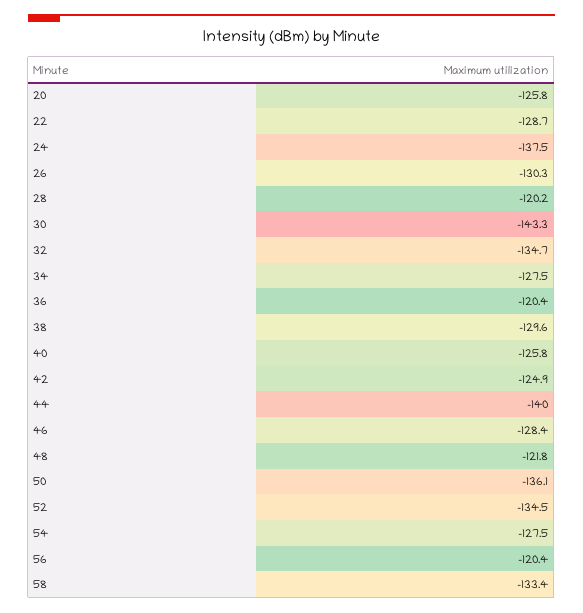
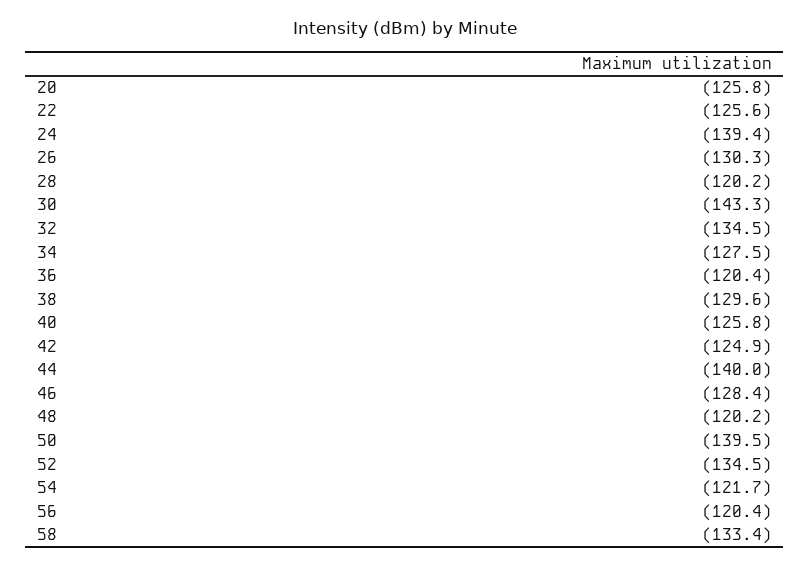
  {
    "20": -125.8,
-   "22": -128.7,
+   "22": -125.6,
-   "24": -137.5,
+   "24": -139.4,
    "26": -130.3,
    "28": -120.2,
    "30": -143.3,
-   "32": -134.7,
+   "32": -134.5,
    "34": -127.5,
    "36": -120.4,
    "38": -129.6,
    "40": -125.8,
    "42": -124.9,
    "44": -140,
    "46": -128.4,
-   "48": -121.8,
+   "48": -120.2,
-   "50": -136.1,
+   "50": -139.5,
    "52": -134.5,
-   "54": -127.5,
+   "54": -121.7,
    "56": -120.4,
    "58": -133.4
  }

